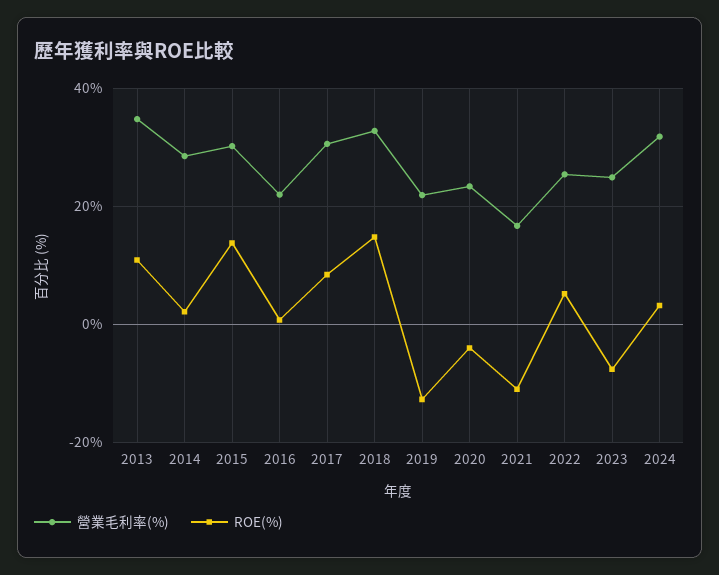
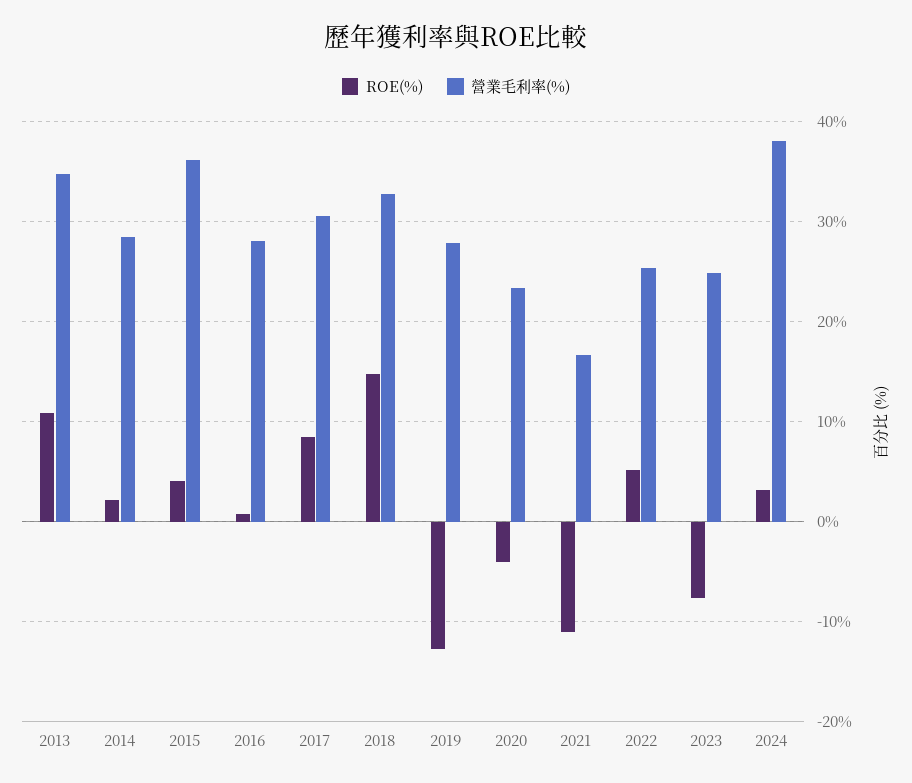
  {
    "營業毛利率(%)": {
      "2013": 35,
      "2014": 29,
-     "2015": 30,
+     "2015": 36,
-     "2016": 22,
+     "2016": 28,
      "2017": 31,
      "2018": 33,
-     "2019": 22,
+     "2019": 28,
      "2020": 23,
      "2021": 17,
      "2022": 25,
      "2023": 25,
-     "2024": 32
+     "2024": 38
    },
    "ROE(%)": {
      "2013": 11,
      "2014": 2,
-     "2015": 14,
+     "2015": 4,
      "2016": 1,
      "2017": 8,
      "2018": 15,
      "2019": -13,
      "2020": -4,
      "2021": -11,
      "2022": 5,
      "2023": -8,
      "2024": 3
    }
  }

